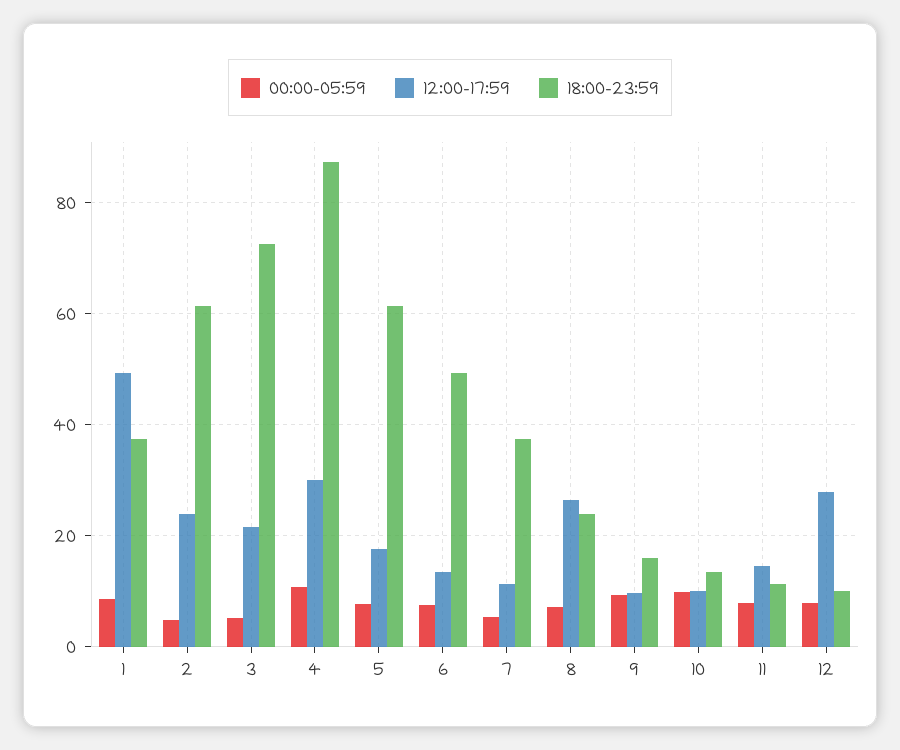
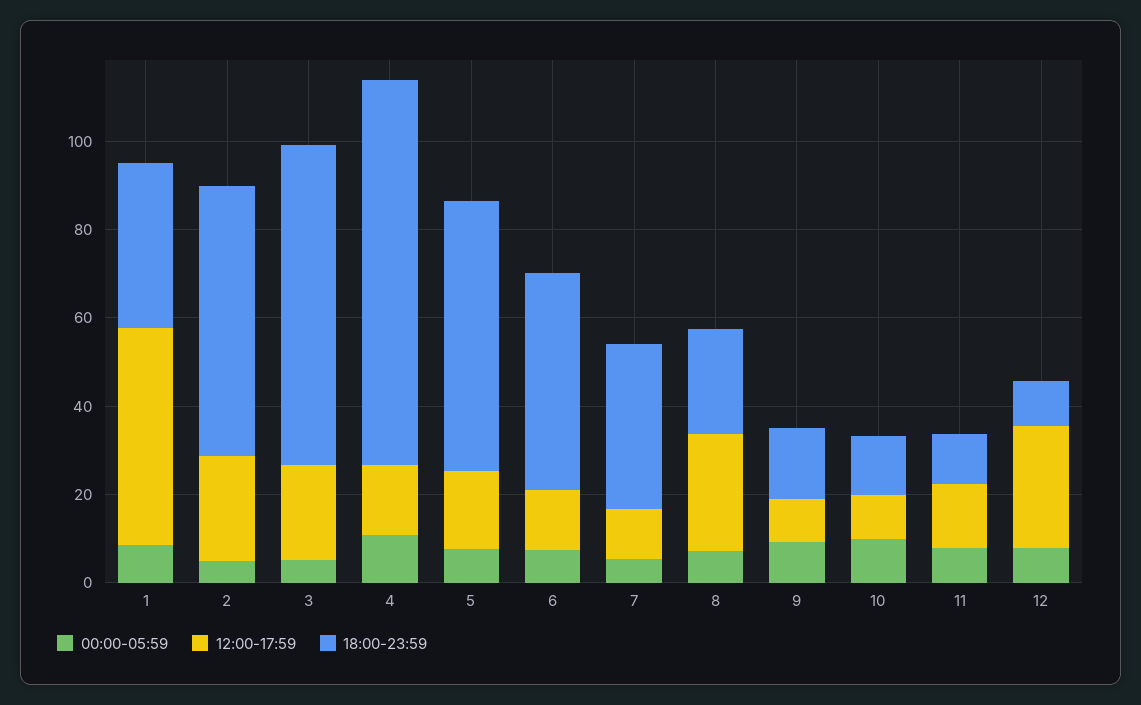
  {
    "00:00-05:59": {
      "1": 8,
      "2": 4,
      "3": 6,
      "4": 10,
      "5": 8,
      "6": 8,
      "7": 6,
      "8": 8,
      "9": 10,
      "10": 10,
      "11": 8,
      "12": 8
    },
    "12:00-17:59": {
      "1": 50,
      "2": 24,
      "3": 22,
-     "4": 30,
+     "4": 15,
      "5": 18,
      "6": 14,
      "7": 12,
      "8": 26,
      "9": 10,
      "10": 10,
      "11": 14,
      "12": 28
    },
    "18:00-23:59": {
      "1": 38,
      "2": 62,
      "3": 72,
      "4": 88,
      "5": 62,
      "6": 50,
      "7": 38,
      "8": 24,
      "9": 16,
      "10": 14,
      "11": 12,
      "12": 10
    }
  }

